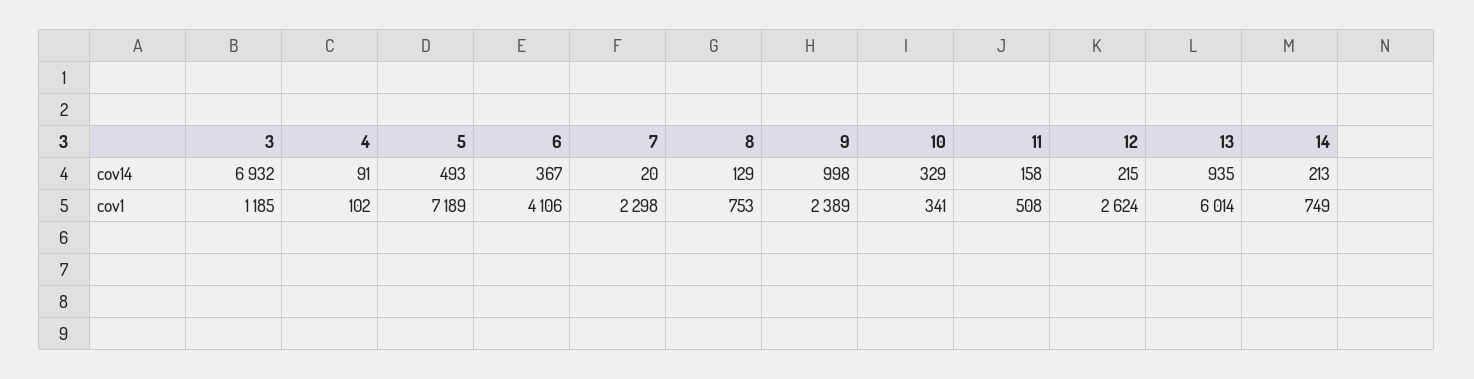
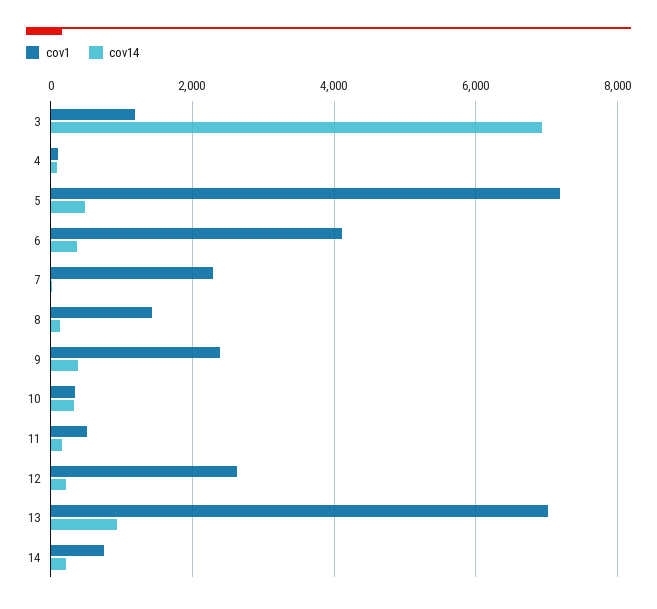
  {
    "cov14": {
      "3": 6932,
      "4": 91,
      "5": 493,
      "6": 367,
      "7": 20,
      "8": 129,
-     "9": 998,
+     "9": 400,
      "10": 329,
      "11": 158,
      "12": 215,
      "13": 935,
      "14": 213
    },
    "cov1": {
      "3": 1185,
      "4": 102,
      "5": 7189,
      "6": 4106,
      "7": 2298,
-     "8": 753,
+     "8": 1400,
      "9": 2389,
      "10": 341,
      "11": 508,
      "12": 2624,
-     "13": 6014,
+     "13": 7000,
      "14": 749
    }
  }

